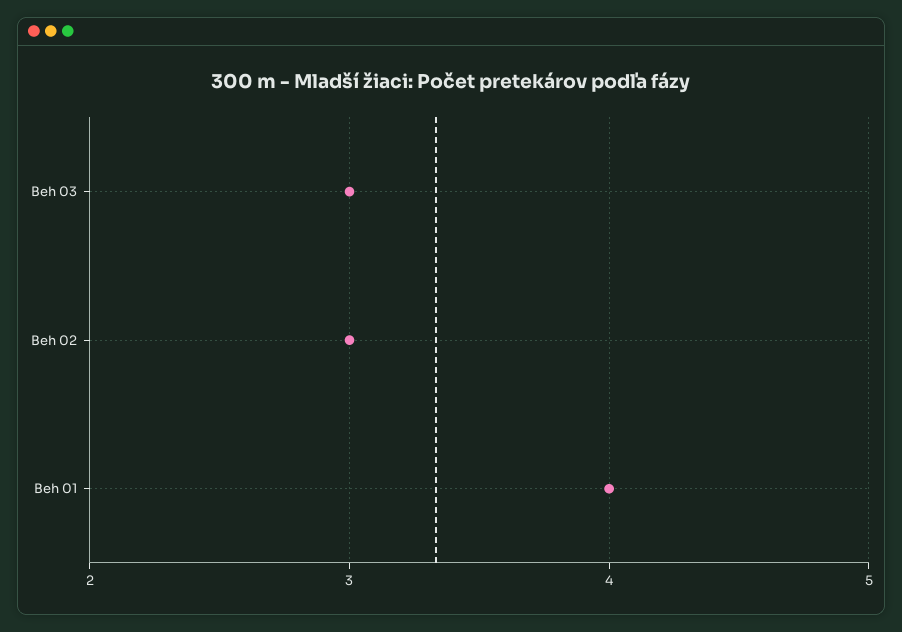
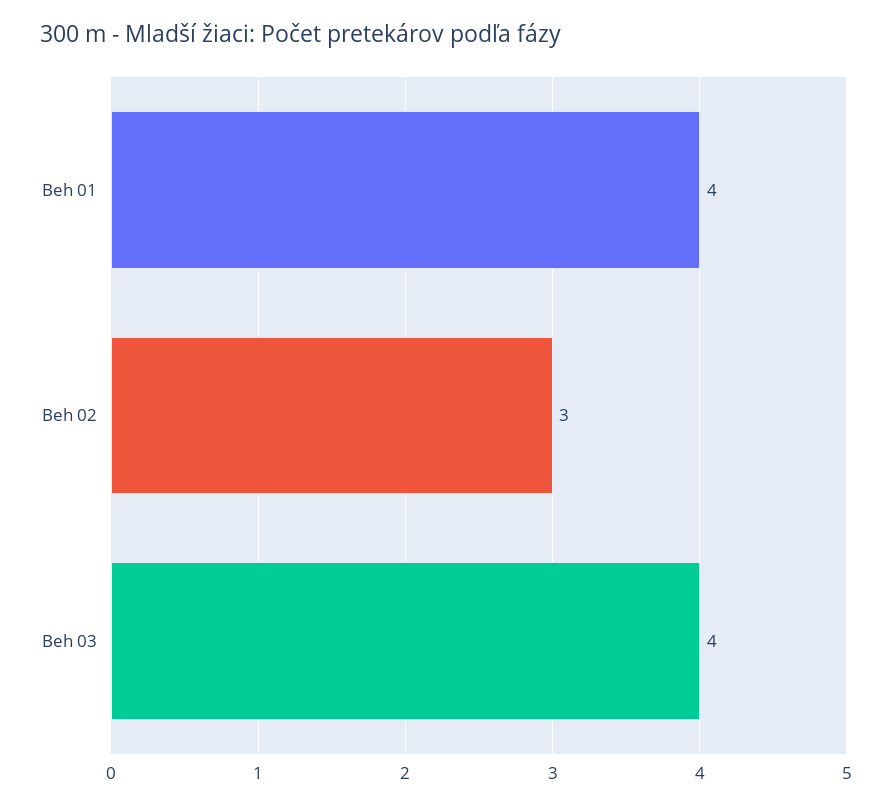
  {
-   "Beh 03": 3,
+   "Beh 03": 4,
    "Beh 02": 3,
    "Beh 01": 4
  }

